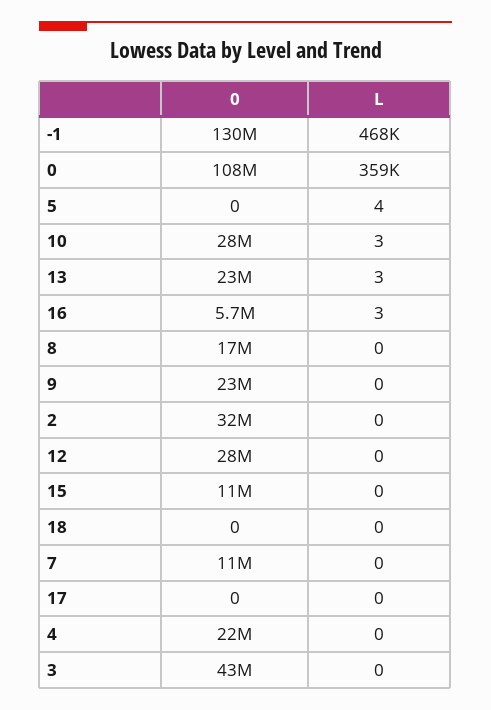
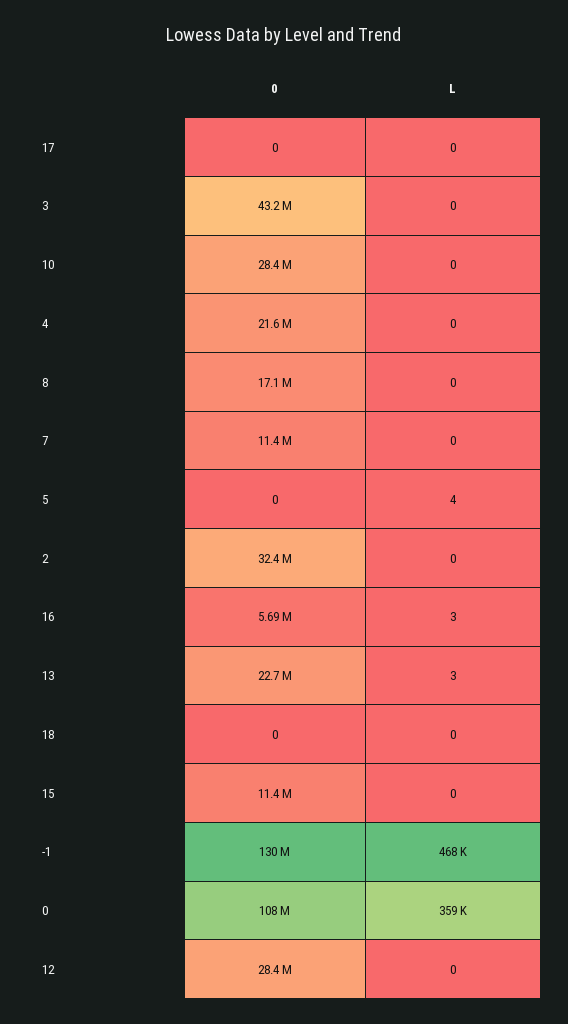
  {
    "0": {
      "-1": 130000000,
      "0": 108000000,
      "5": 0,
      "10": 28400000,
      "13": 22700000,
      "16": 5690000,
      "8": 17100000,
-     "9": 23000000,
      "2": 32400000,
      "12": 28400000,
      "15": 11400000,
      "18": 0,
      "7": 11400000,
      "17": 0,
      "4": 21600000,
      "3": 43200000
    },
    "L": {
      "-1": 468000,
      "0": 359000,
      "5": 4,
-     "10": 3,
+     "10": 0,
      "13": 3,
      "16": 3,
      "8": 0,
-     "9": 0,
      "2": 0,
      "12": 0,
      "15": 0,
      "18": 0,
      "7": 0,
      "17": 0,
      "4": 0,
      "3": 0
    }
  }

